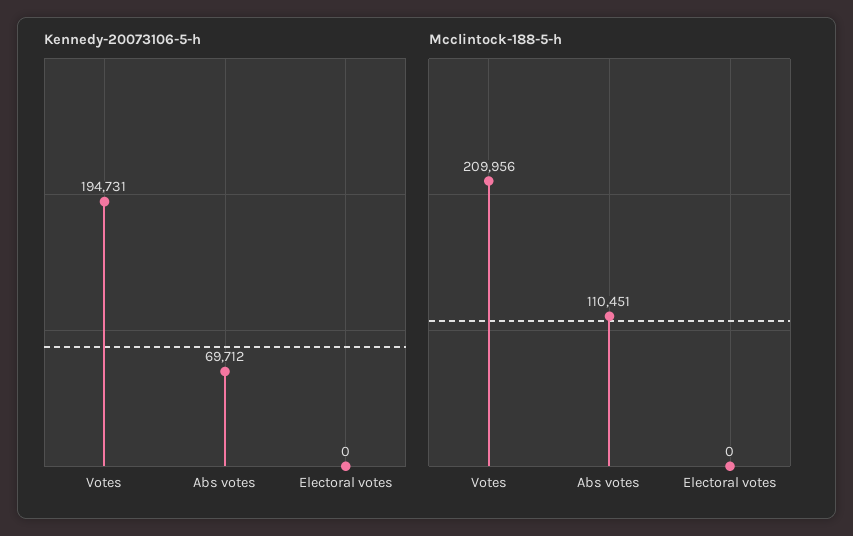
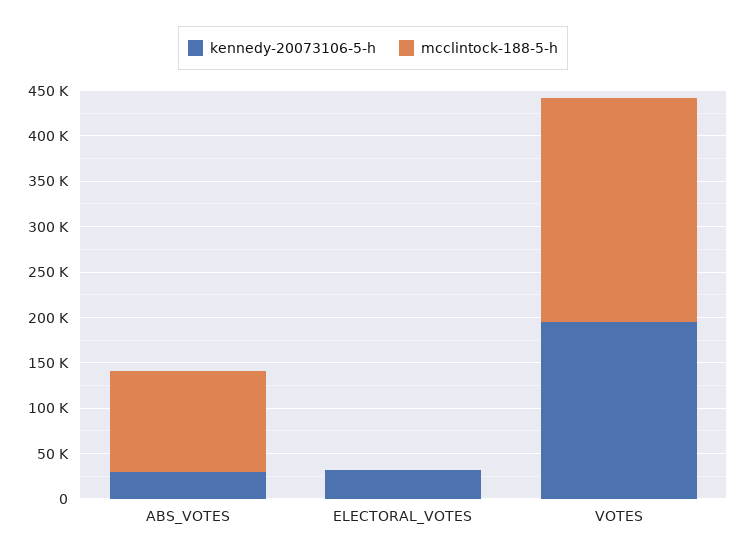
  {
    "Kennedy-20073106-5-h": {
      "Votes": 194731,
-     "Abs votes": 69712,
+     "Abs votes": 30000,
-     "Electoral votes": 0
+     "Electoral votes": 30000
    },
    "Mcclintock-188-5-h": {
-     "Votes": 209956,
+     "Votes": 250000,
      "Abs votes": 110451,
      "Electoral votes": 0
    }
  }

